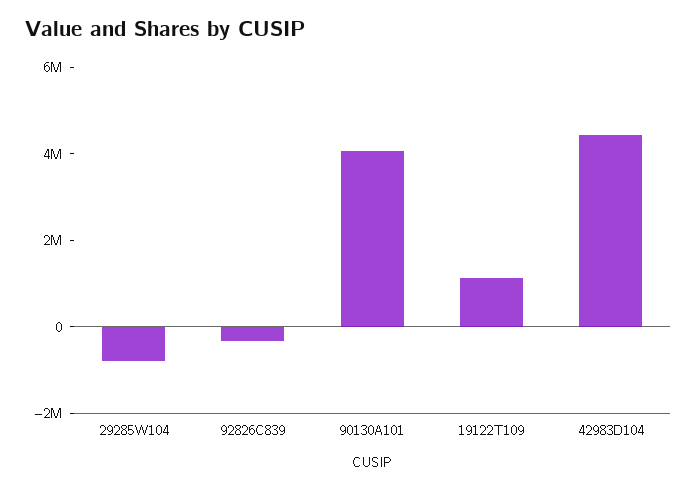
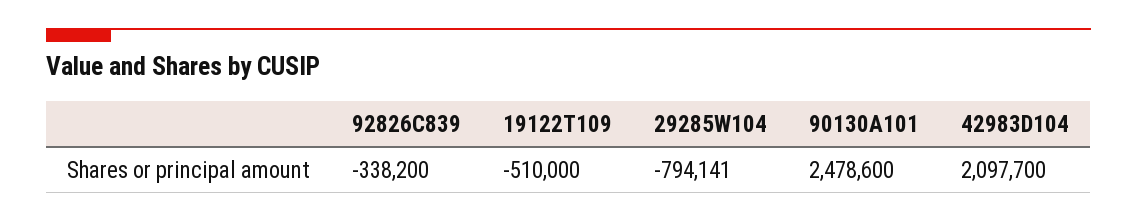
  {
    "29285W104": -794141,
    "92826C839": -338200,
-   "90130A101": 4000000,
+   "90130A101": 2478600,
-   "19122T109": 1000000,
+   "19122T109": -510000,
-   "42983D104": 4500000
+   "42983D104": 2097700
  }

